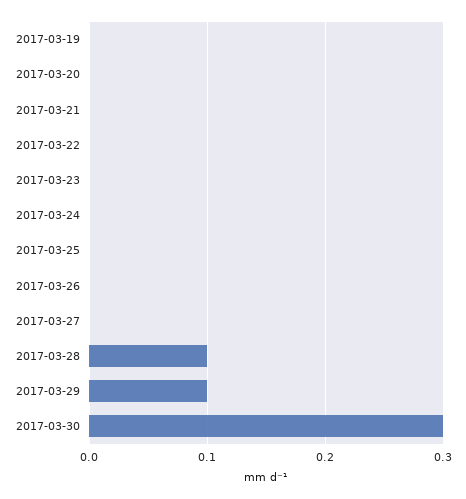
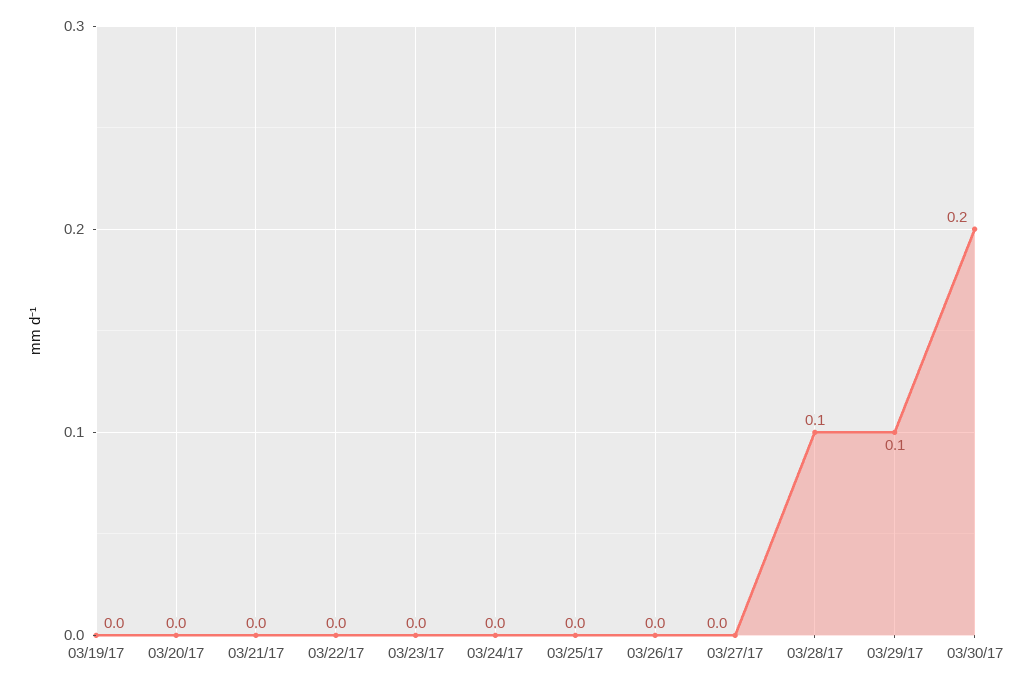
  {
    "2017-03-19": 0,
    "2017-03-20": 0,
    "2017-03-21": 0,
    "2017-03-22": 0,
    "2017-03-23": 0,
    "2017-03-24": 0,
    "2017-03-25": 0,
    "2017-03-26": 0,
    "2017-03-27": 0,
    "2017-03-28": 0.1,
    "2017-03-29": 0.1,
-   "2017-03-30": 0.3
+   "2017-03-30": 0.2
  }

